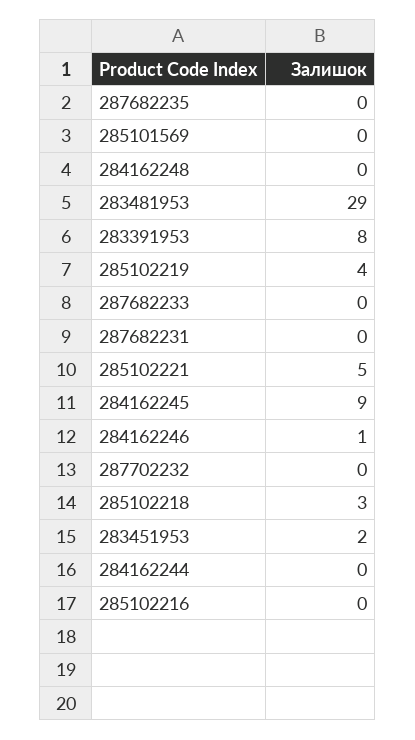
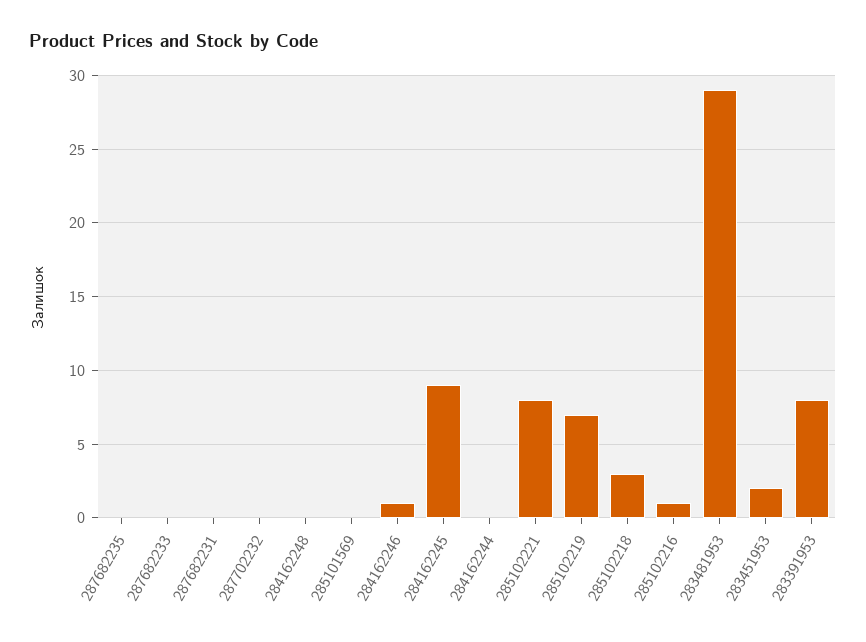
  {
    "287682235": 0,
    "285101569": 0,
    "284162248": 0,
    "283481953": 29,
    "283391953": 8,
-   "285102219": 4,
+   "285102219": 7,
    "287682233": 0,
    "287682231": 0,
-   "285102221": 5,
+   "285102221": 8,
    "284162245": 9,
    "284162246": 1,
    "287702232": 0,
    "285102218": 3,
    "283451953": 2,
    "284162244": 0,
-   "285102216": 0
+   "285102216": 1
  }

